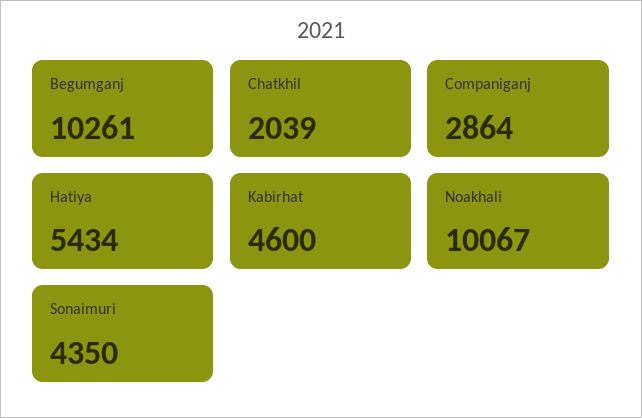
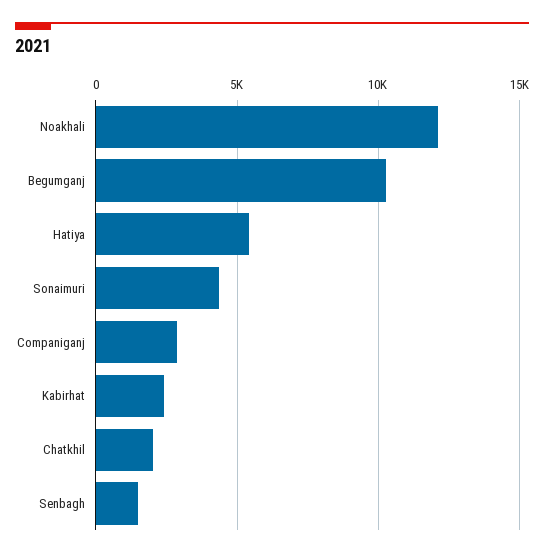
  {
    "Begumganj": 10261,
    "Chatkhil": 2039,
    "Companiganj": 2864,
    "Hatiya": 5434,
-   "Kabirhat": 4600,
+   "Kabirhat": 2500,
-   "Noakhali": 10067,
+   "Noakhali": 12000,
-   "Sonaimuri": 4350
+   "Sonaimuri": 4350,
+   "Senbagh": 1500
  }

